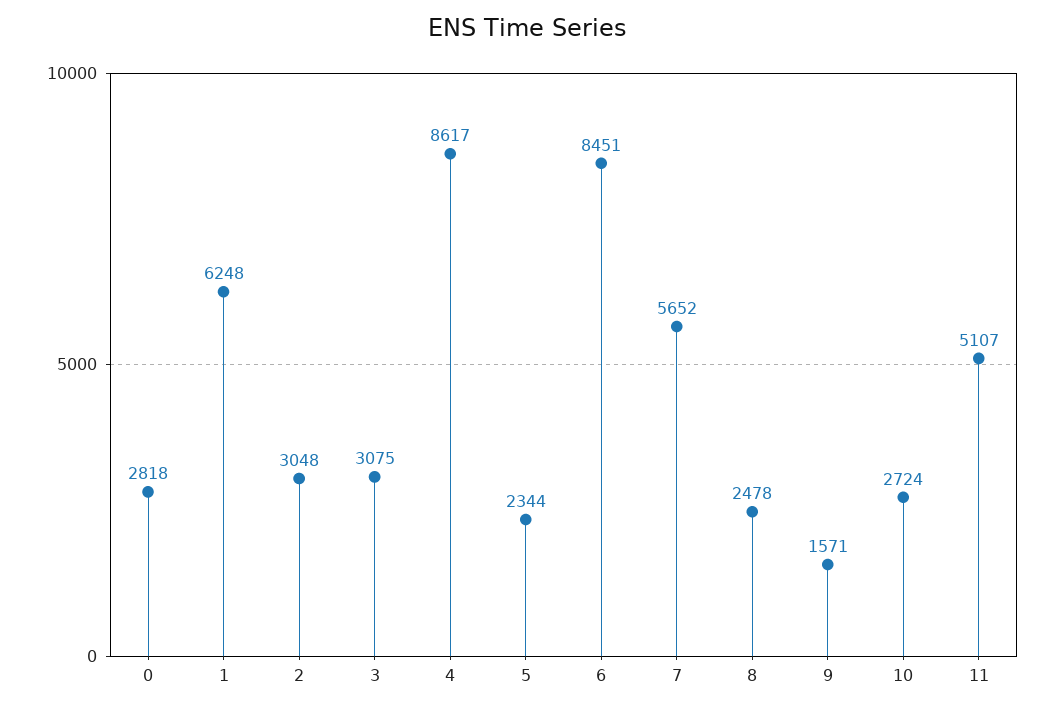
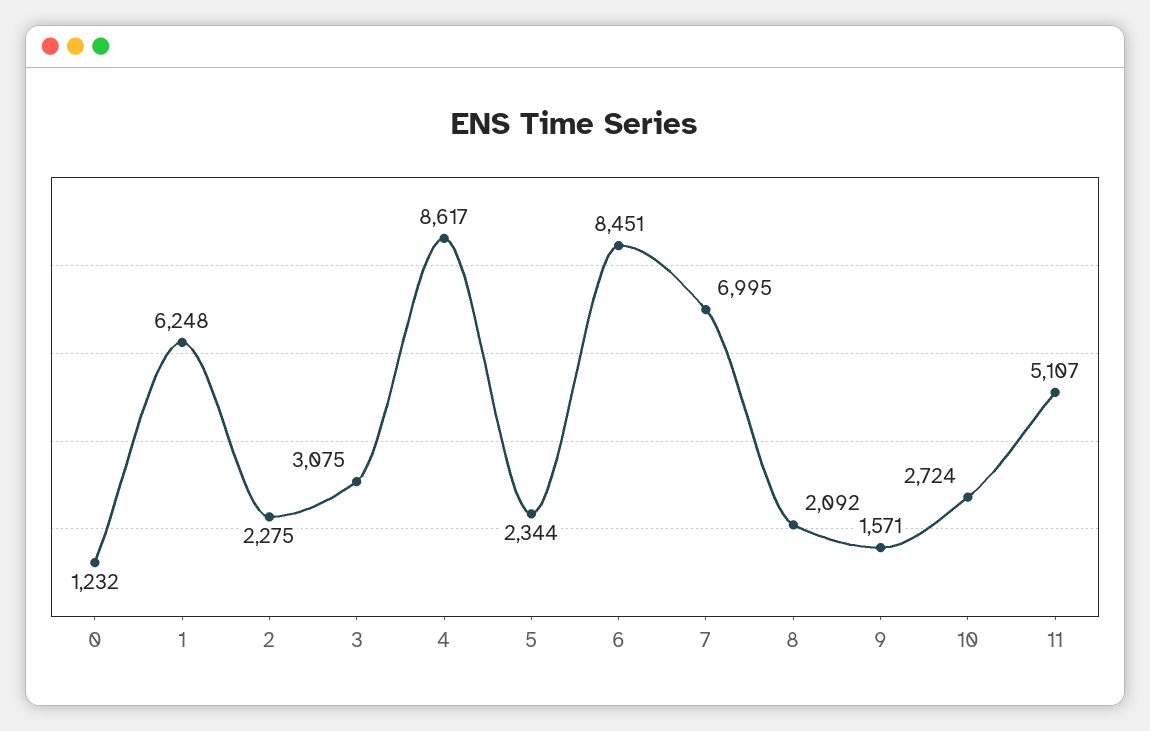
  {
-   "0": 2818,
+   "0": 1232,
    "1": 6248,
-   "2": 3048,
+   "2": 2275,
    "3": 3075,
    "4": 8617,
    "5": 2344,
    "6": 8451,
-   "7": 5652,
+   "7": 6995,
-   "8": 2478,
+   "8": 2092,
    "9": 1571,
    "10": 2724,
    "11": 5107
  }

